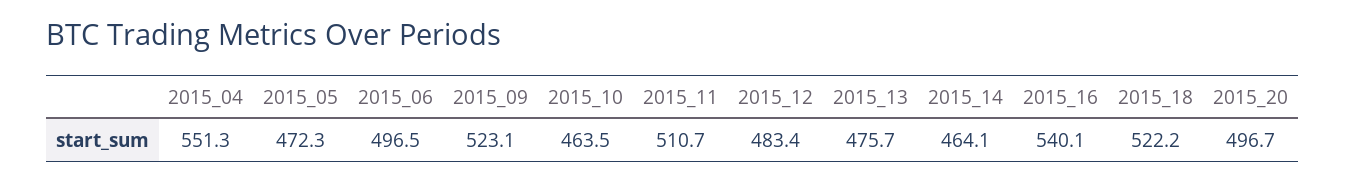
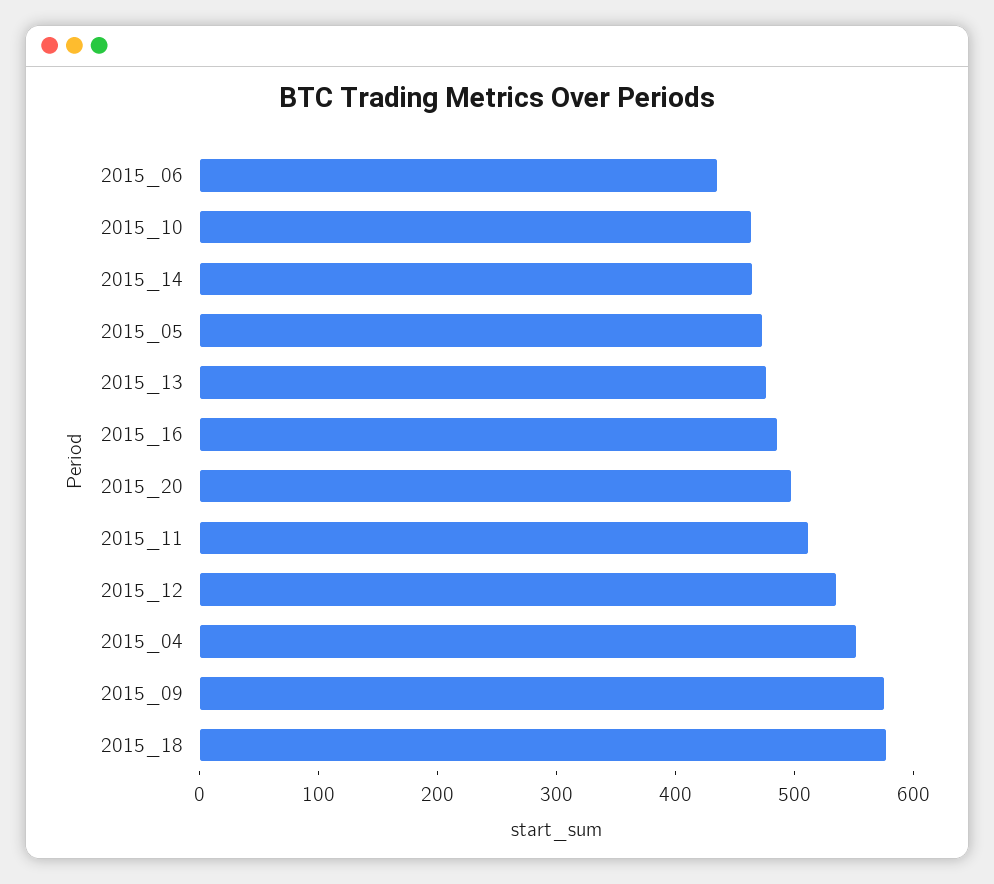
  {
    "2015_04": 551.3,
    "2015_05": 472.3,
-   "2015_06": 496.5,
+   "2015_06": 440,
-   "2015_09": 523.1,
+   "2015_09": 580,
    "2015_10": 463.5,
    "2015_11": 510.7,
-   "2015_12": 483.4,
+   "2015_12": 540,
    "2015_13": 475.7,
    "2015_14": 464.1,
-   "2015_16": 540.1,
+   "2015_16": 480,
-   "2015_18": 522.2,
+   "2015_18": 580,
    "2015_20": 496.7
  }

